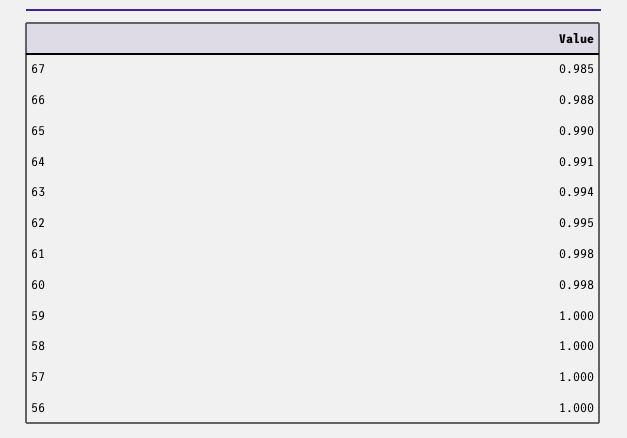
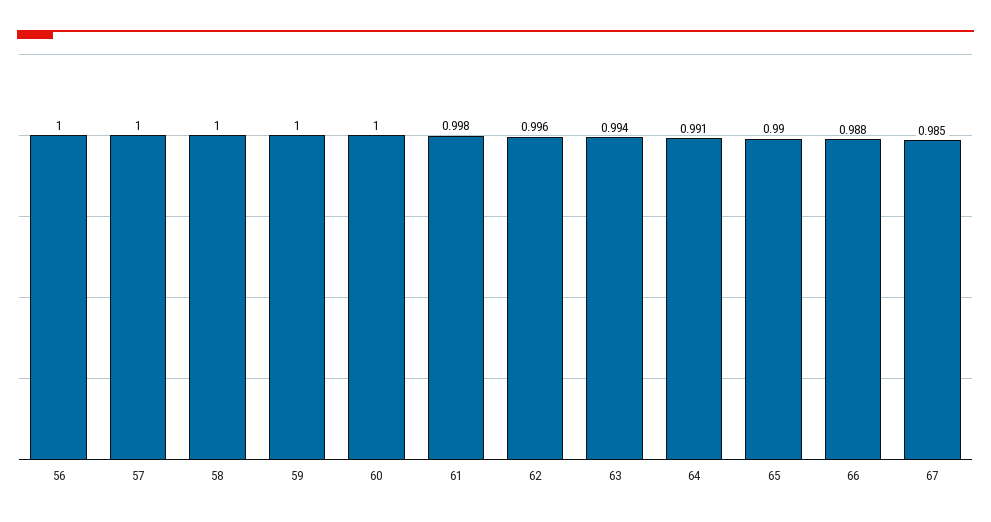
  {
    "67": 0.985,
    "66": 0.988,
    "65": 0.99,
    "64": 0.991,
    "63": 0.994,
-   "62": 0.995,
+   "62": 0.996,
    "61": 0.998,
-   "60": 0.998,
+   "60": 1,
    "59": 1,
    "58": 1,
    "57": 1,
    "56": 1
  }

